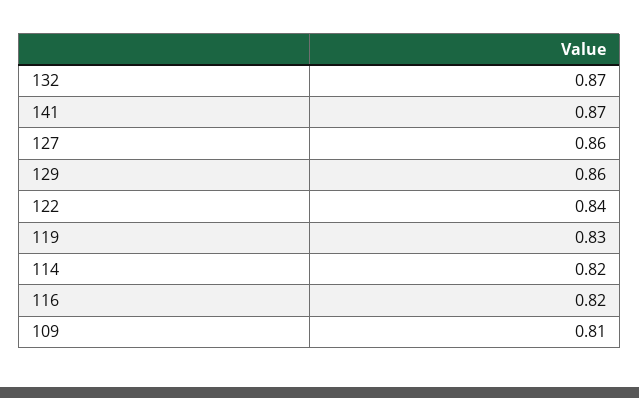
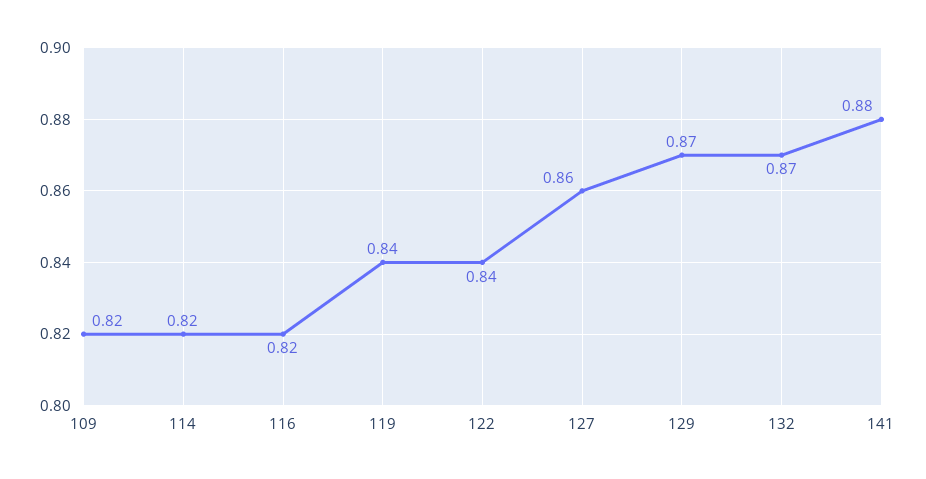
  {
    "132": 0.87,
-   "141": 0.87,
+   "141": 0.88,
    "127": 0.86,
-   "129": 0.86,
+   "129": 0.87,
    "122": 0.84,
-   "119": 0.83,
+   "119": 0.84,
    "114": 0.82,
    "116": 0.82,
-   "109": 0.81
+   "109": 0.82
  }

